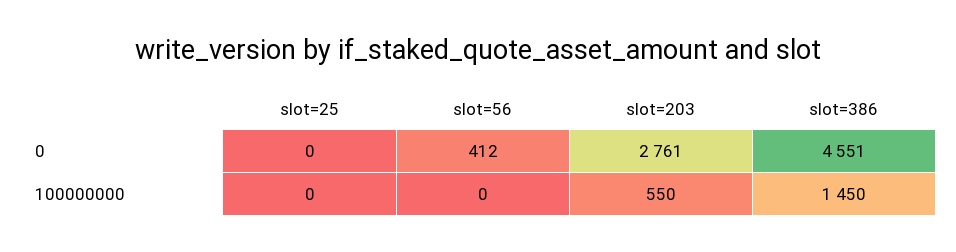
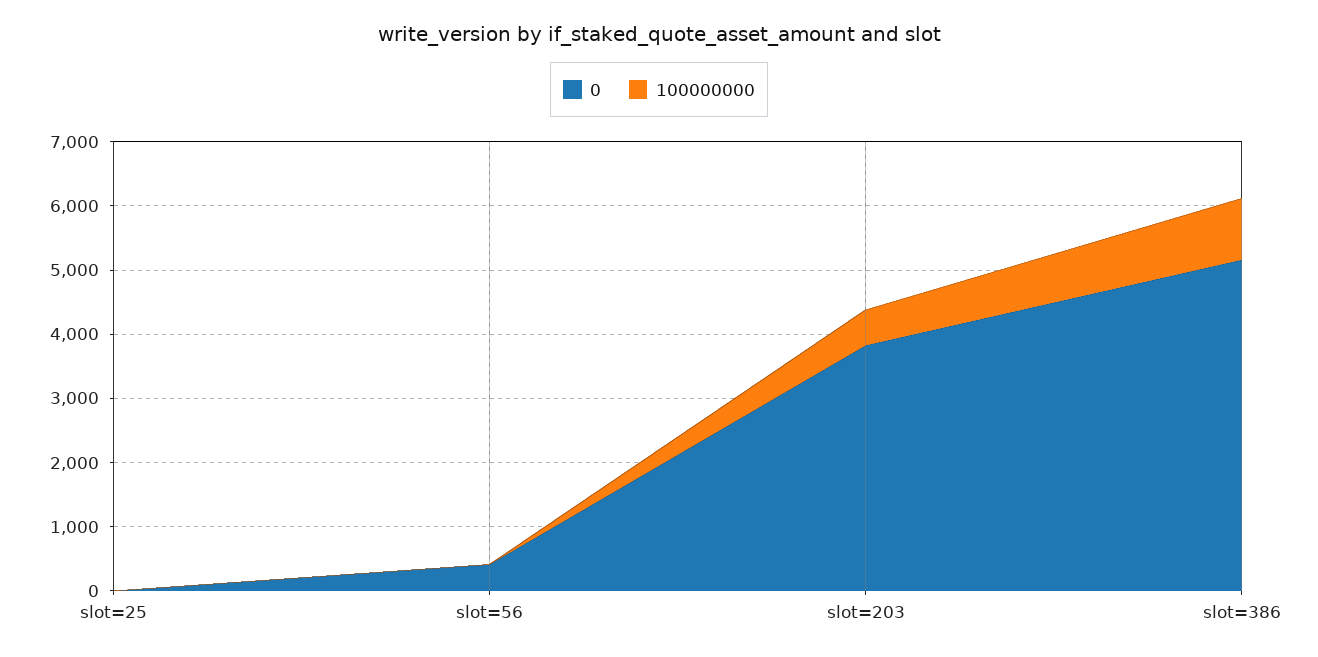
  {
    "0": {
      "slot=25": 0,
      "slot=56": 412,
-     "slot=203": 2761,
+     "slot=203": 3800,
-     "slot=386": 4551
+     "slot=386": 5200
    },
    "100000000": {
      "slot=25": 0,
      "slot=56": 0,
      "slot=203": 550,
-     "slot=386": 1450
+     "slot=386": 1000
    }
  }

